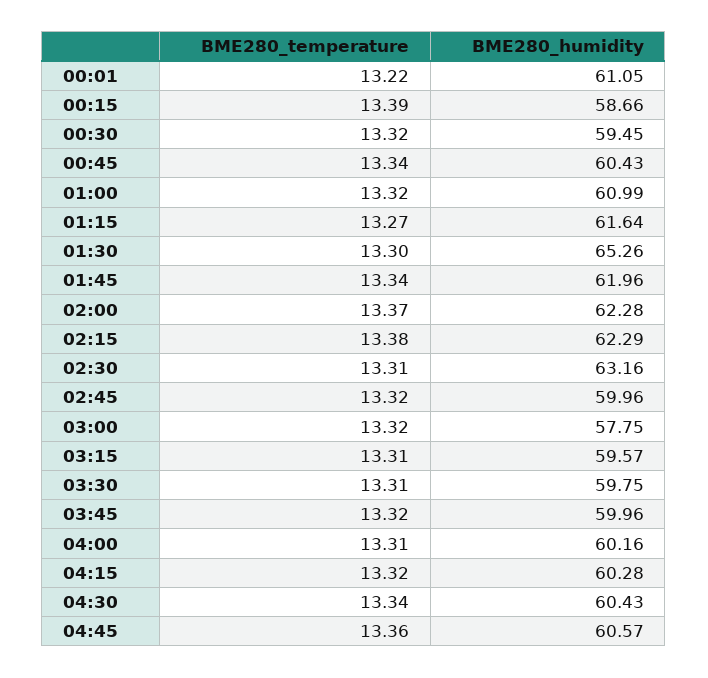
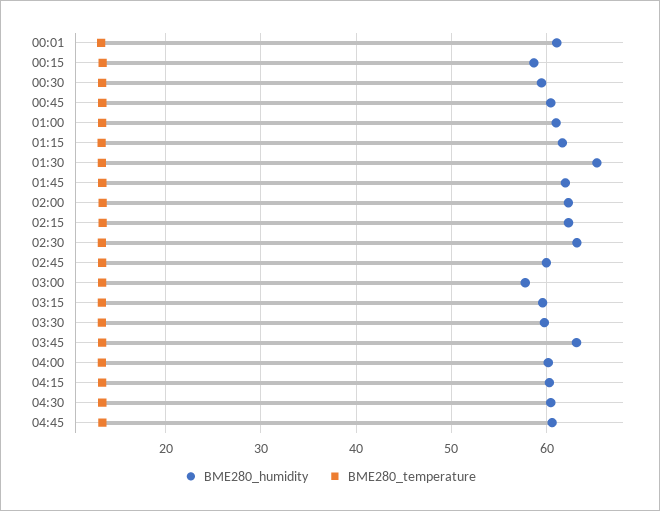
  {
    "BME280_temperature": {
      "00:01": 13.22,
      "00:15": 13.39,
      "00:30": 13.32,
      "00:45": 13.34,
      "01:00": 13.32,
      "01:15": 13.27,
      "01:30": 13.3,
      "01:45": 13.34,
      "02:00": 13.37,
      "02:15": 13.38,
      "02:30": 13.31,
      "02:45": 13.32,
      "03:00": 13.32,
      "03:15": 13.31,
      "03:30": 13.31,
      "03:45": 13.32,
      "04:00": 13.31,
      "04:15": 13.32,
      "04:30": 13.34,
      "04:45": 13.36
    },
    "BME280_humidity": {
      "00:01": 61.05,
      "00:15": 58.66,
      "00:30": 59.45,
      "00:45": 60.43,
      "01:00": 60.99,
      "01:15": 61.64,
      "01:30": 65.26,
      "01:45": 61.96,
      "02:00": 62.28,
      "02:15": 62.29,
      "02:30": 63.16,
      "02:45": 59.96,
      "03:00": 57.75,
      "03:15": 59.57,
      "03:30": 59.75,
-     "03:45": 59.96,
+     "03:45": 63,
      "04:00": 60.16,
      "04:15": 60.28,
      "04:30": 60.43,
      "04:45": 60.57
    }
  }

